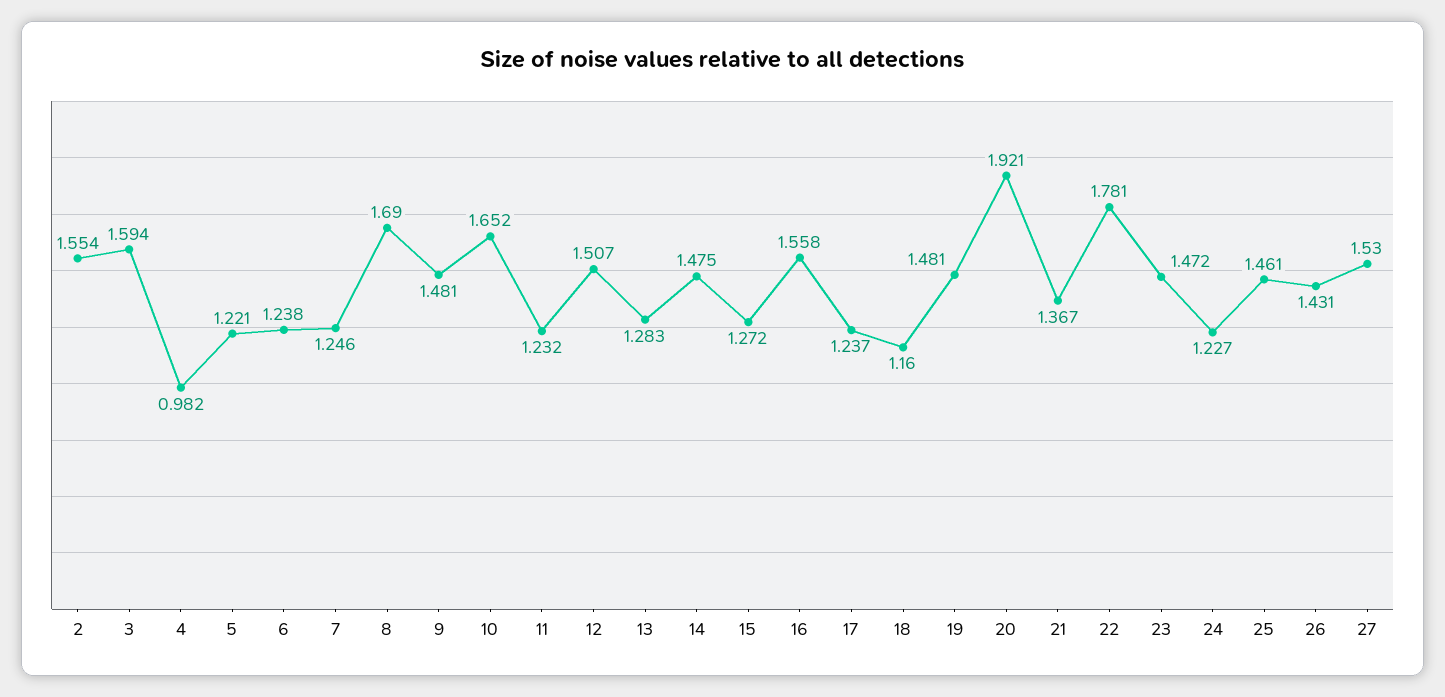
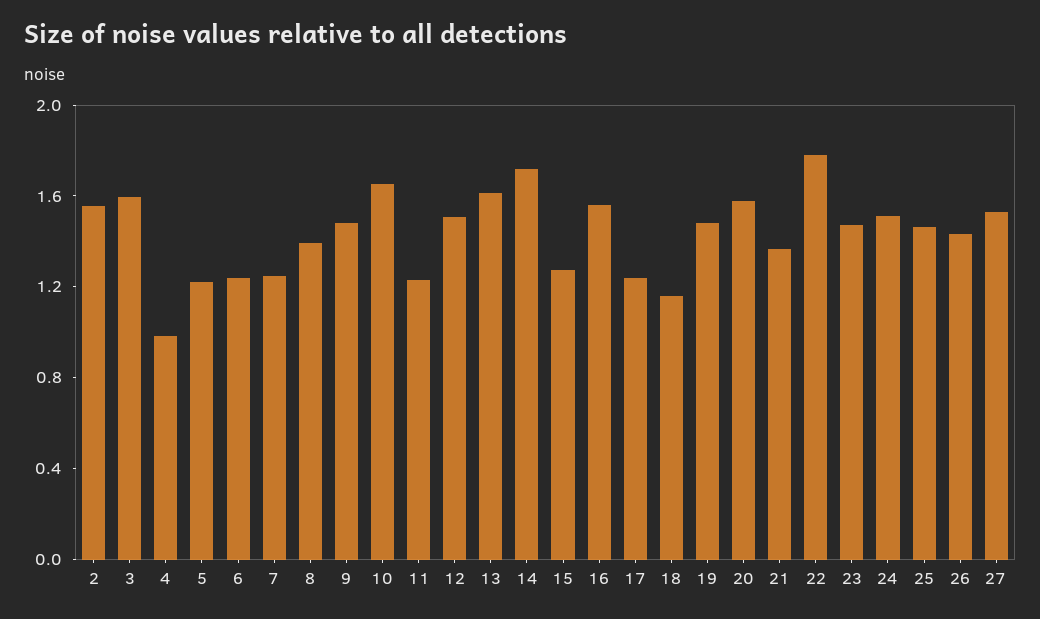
  {
    "2": 1.554,
    "3": 1.594,
    "4": 0.982,
    "5": 1.221,
    "6": 1.238,
    "7": 1.246,
-   "8": 1.69,
+   "8": 1.4,
    "9": 1.481,
    "10": 1.652,
    "11": 1.232,
    "12": 1.507,
-   "13": 1.283,
+   "13": 1.6,
-   "14": 1.475,
+   "14": 1.7,
    "15": 1.272,
    "16": 1.558,
    "17": 1.237,
    "18": 1.16,
    "19": 1.481,
-   "20": 1.921,
+   "20": 1.6,
    "21": 1.367,
    "22": 1.781,
    "23": 1.472,
-   "24": 1.227,
+   "24": 1.5,
    "25": 1.461,
    "26": 1.431,
    "27": 1.53
  }

